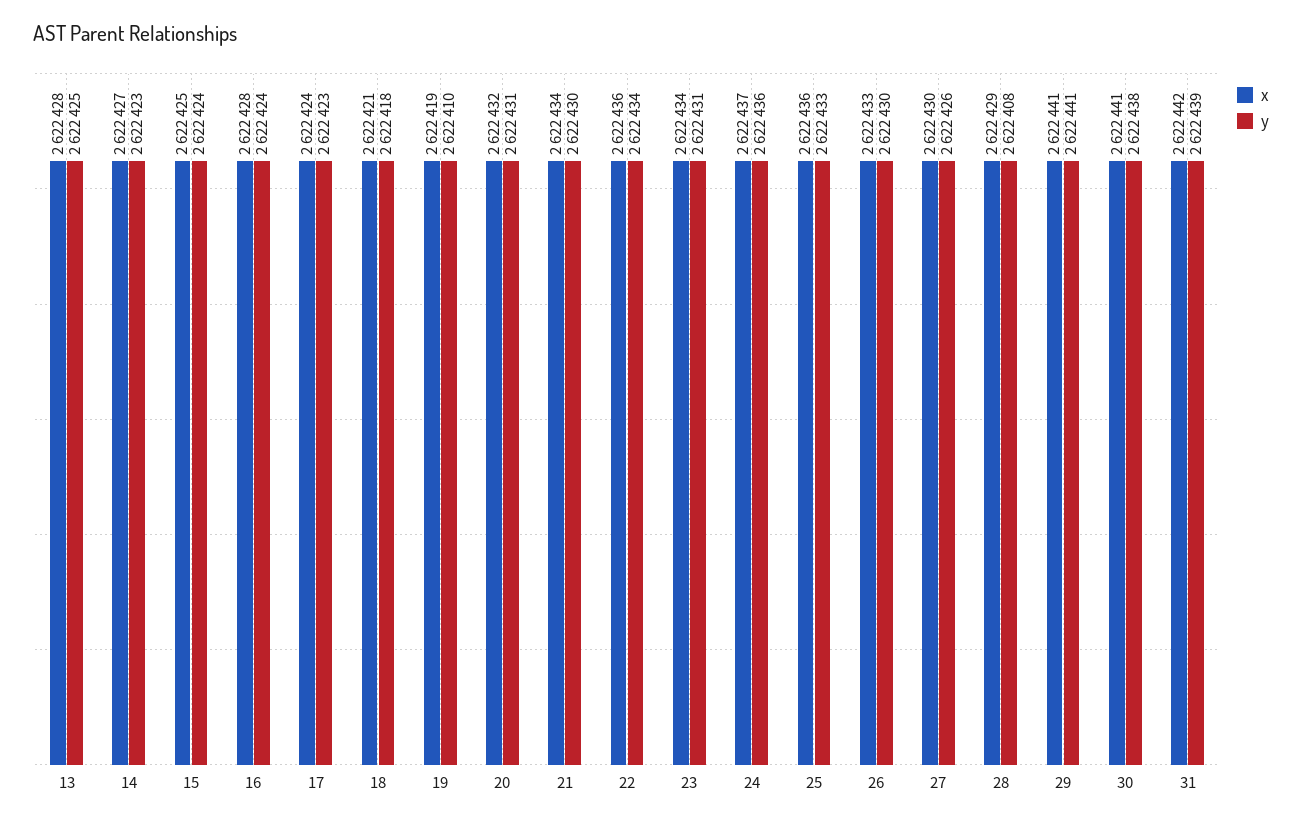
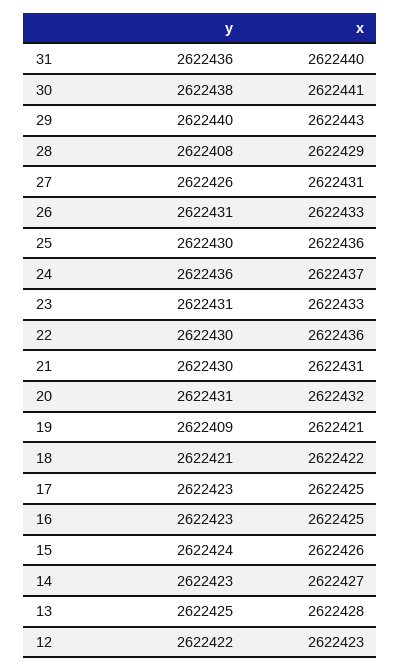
  {
    "x": {
      "13": 2622428,
      "14": 2622427,
-     "15": 2622425,
+     "15": 2622426,
-     "16": 2622428,
+     "16": 2622425,
-     "17": 2622424,
+     "17": 2622425,
-     "18": 2622421,
+     "18": 2622422,
-     "19": 2622419,
+     "19": 2622421,
      "20": 2622432,
-     "21": 2622434,
+     "21": 2622431,
      "22": 2622436,
-     "23": 2622434,
+     "23": 2622433,
      "24": 2622437,
      "25": 2622436,
      "26": 2622433,
-     "27": 2622430,
+     "27": 2622431,
      "28": 2622429,
-     "29": 2622441,
+     "29": 2622443,
      "30": 2622441,
-     "31": 2622442
+     "31": 2622440,
+     "12": 2622423
    },
    "y": {
      "13": 2622425,
      "14": 2622423,
      "15": 2622424,
-     "16": 2622424,
+     "16": 2622423,
      "17": 2622423,
-     "18": 2622418,
+     "18": 2622421,
-     "19": 2622410,
+     "19": 2622409,
      "20": 2622431,
      "21": 2622430,
-     "22": 2622434,
+     "22": 2622430,
      "23": 2622431,
      "24": 2622436,
-     "25": 2622433,
+     "25": 2622430,
-     "26": 2622430,
+     "26": 2622431,
      "27": 2622426,
      "28": 2622408,
-     "29": 2622441,
+     "29": 2622440,
      "30": 2622438,
-     "31": 2622439
+     "31": 2622436,
+     "12": 2622422
    }
  }

